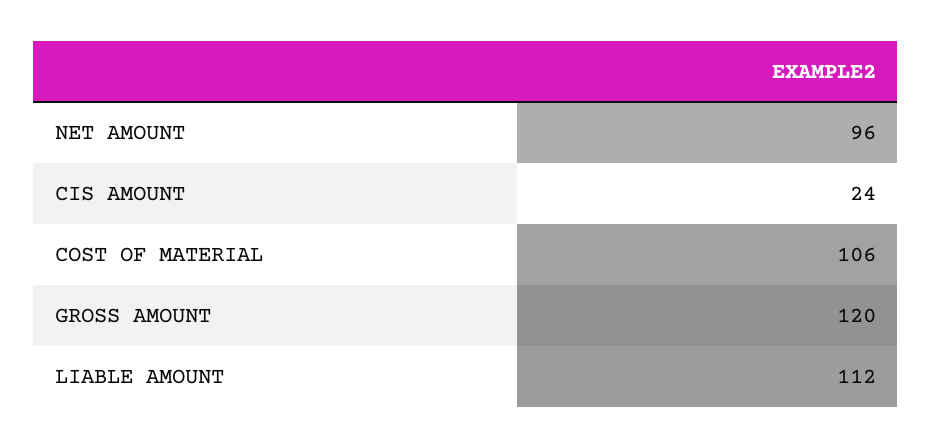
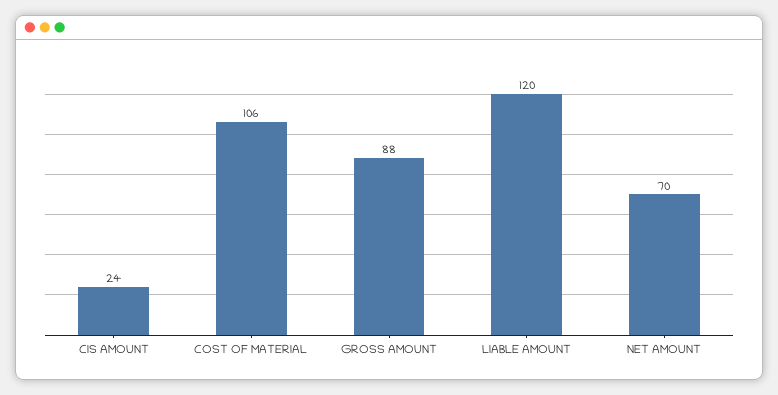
  {
-   "NET AMOUNT": 96,
+   "NET AMOUNT": 70,
    "CIS AMOUNT": 24,
    "COST OF MATERIAL": 106,
-   "GROSS AMOUNT": 120,
+   "GROSS AMOUNT": 88,
-   "LIABLE AMOUNT": 112
+   "LIABLE AMOUNT": 120
  }

